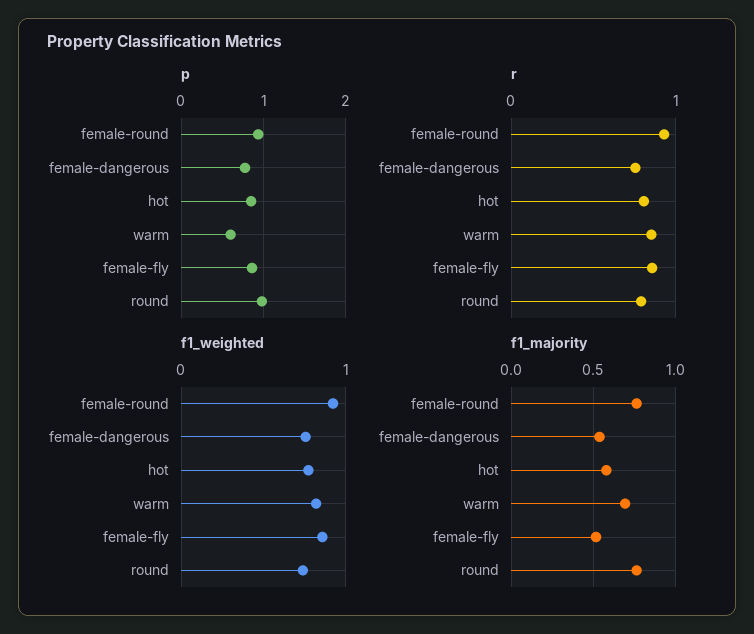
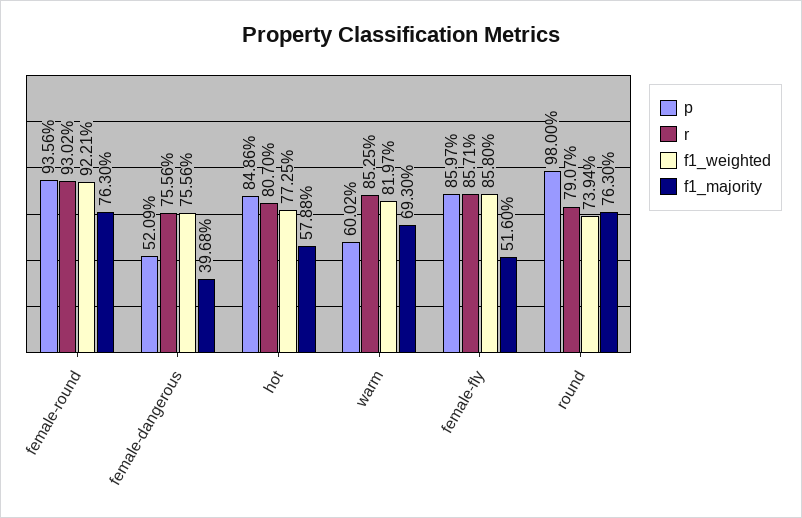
  {
    "p": {
      "female-round": 0.9356,
-     "female-dangerous": 0.8,
+     "female-dangerous": 0.5209,
      "hot": 0.8486,
      "warm": 0.6002,
      "female-fly": 0.8597,
      "round": 0.98
    },
    "r": {
      "female-round": 0.9302,
      "female-dangerous": 0.7556,
      "hot": 0.807,
      "warm": 0.8525,
      "female-fly": 0.8571,
      "round": 0.7907
    },
    "f1_weighted": {
      "female-round": 0.9221,
      "female-dangerous": 0.7556,
      "hot": 0.7725,
      "warm": 0.8197,
      "female-fly": 0.858,
      "round": 0.7394
    },
    "f1_majority": {
      "female-round": 0.763,
-     "female-dangerous": 0.55,
+     "female-dangerous": 0.3968,
      "hot": 0.5788,
      "warm": 0.693,
      "female-fly": 0.516,
      "round": 0.763
    }
  }

